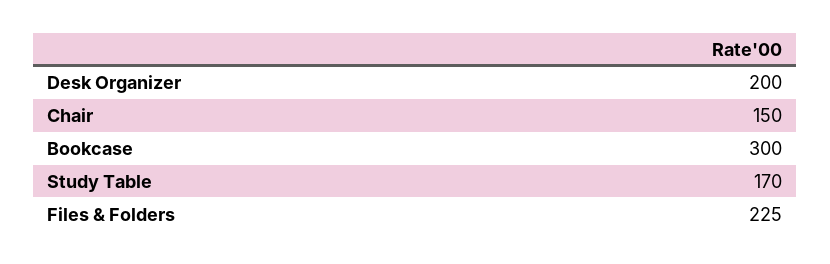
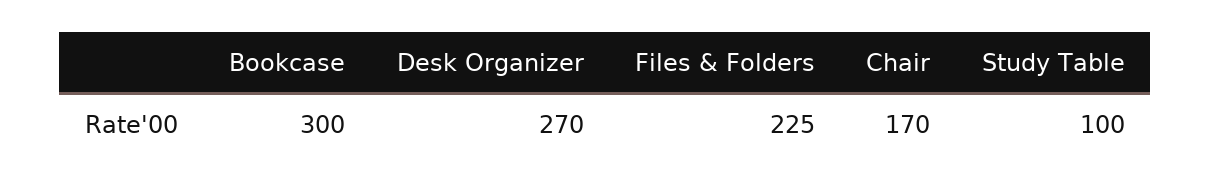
  {
-   "Desk Organizer": 200,
+   "Desk Organizer": 270,
-   "Chair": 150,
+   "Chair": 170,
    "Bookcase": 300,
-   "Study Table": 170,
+   "Study Table": 100,
    "Files & Folders": 225
  }

